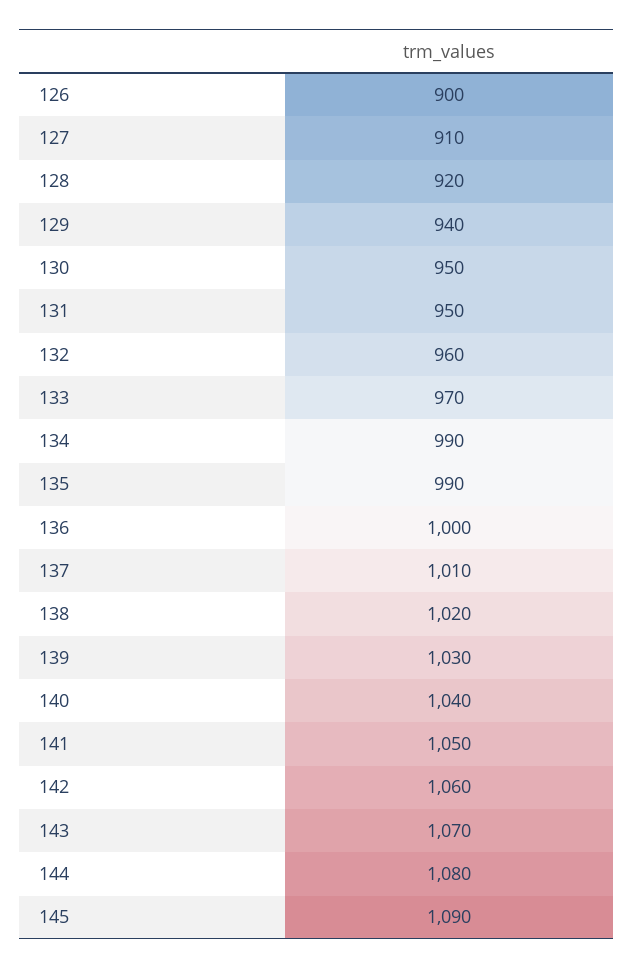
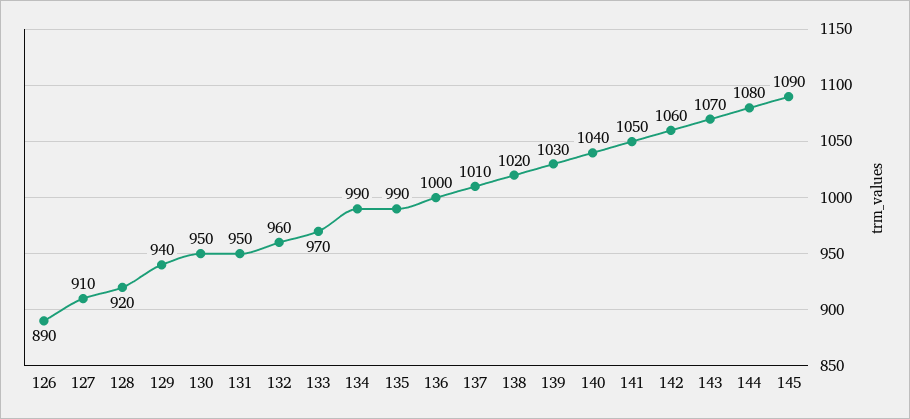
  {
-   "126": 900,
+   "126": 890,
    "127": 910,
    "128": 920,
    "129": 940,
    "130": 950,
    "131": 950,
    "132": 960,
    "133": 970,
    "134": 990,
    "135": 990,
    "136": 1000,
    "137": 1010,
    "138": 1020,
    "139": 1030,
    "140": 1040,
    "141": 1050,
    "142": 1060,
    "143": 1070,
    "144": 1080,
    "145": 1090
  }

